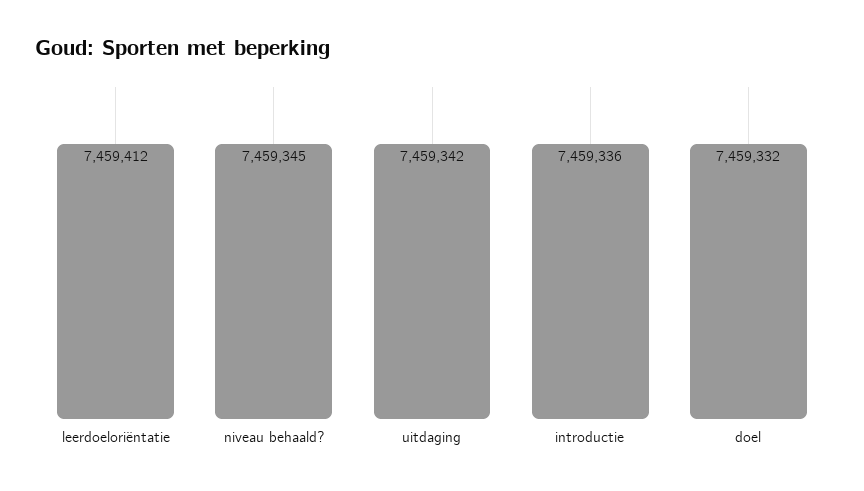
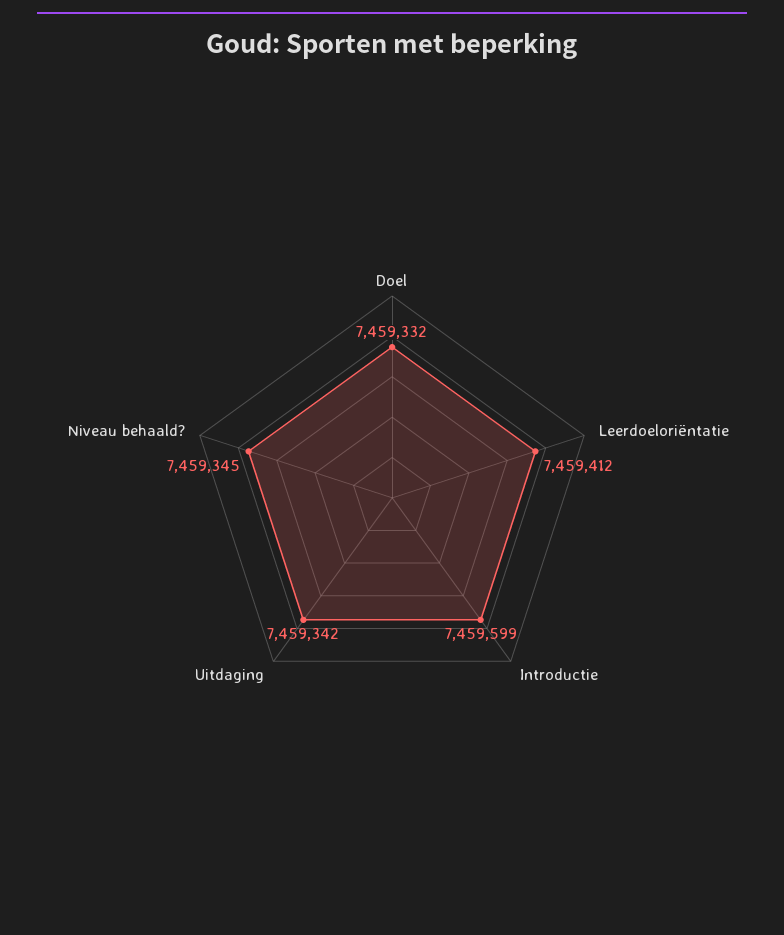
  {
    "leerdoeloriëntatie": 7459412,
    "niveau behaald?": 7459345,
    "uitdaging": 7459342,
-   "introductie": 7459336,
+   "introductie": 7459599,
    "doel": 7459332
  }

